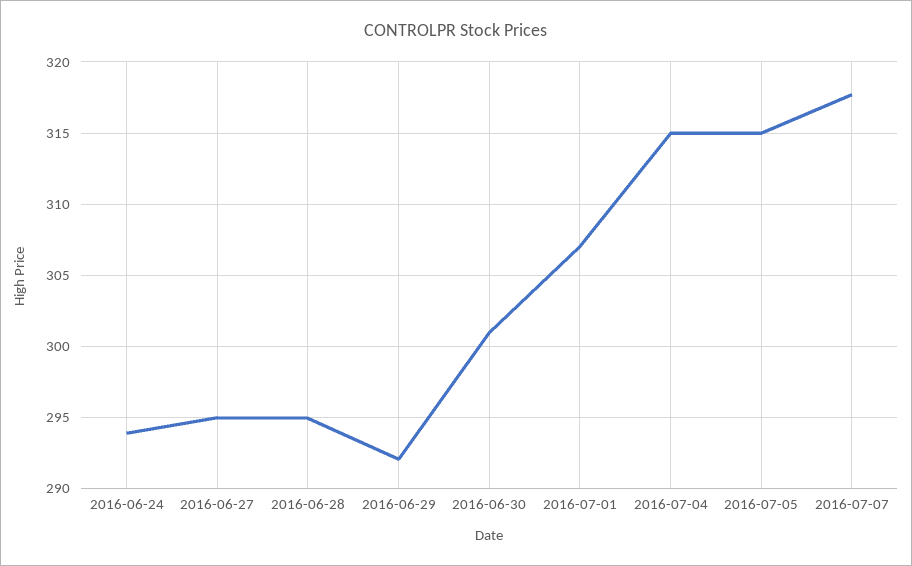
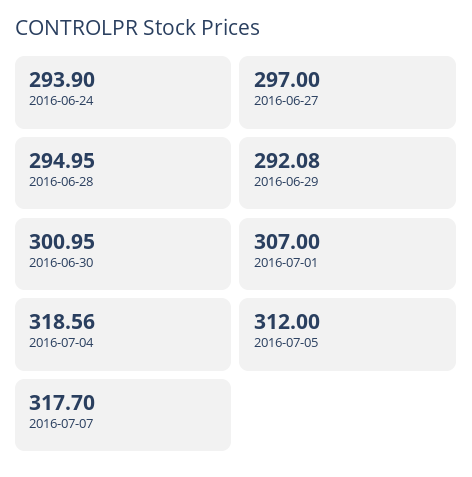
  {
    "2016-06-24": 293.9,
-   "2016-06-27": 295,
+   "2016-06-27": 297,
    "2016-06-28": 294.95,
    "2016-06-29": 292.08,
    "2016-06-30": 300.95,
    "2016-07-01": 307,
-   "2016-07-04": 315,
+   "2016-07-04": 318.56,
-   "2016-07-05": 315,
+   "2016-07-05": 312,
    "2016-07-07": 317.7
  }

